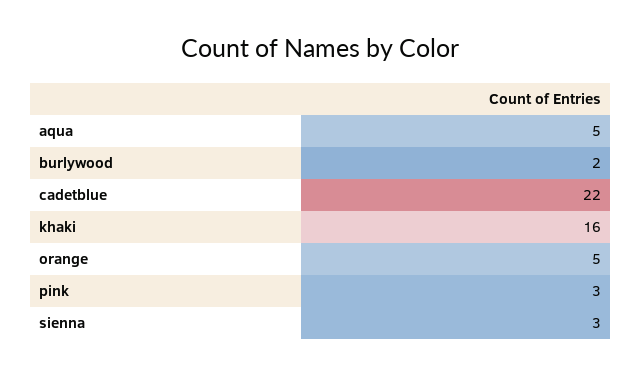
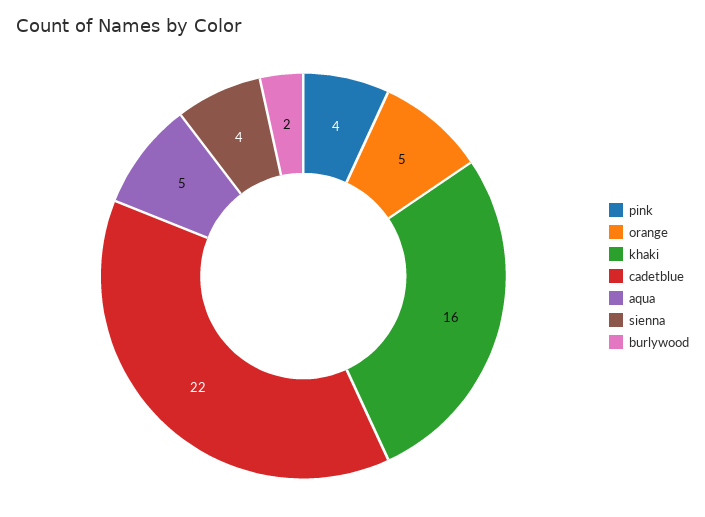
  {
    "aqua": 5,
    "burlywood": 2,
    "cadetblue": 22,
    "khaki": 16,
    "orange": 5,
-   "pink": 3,
+   "pink": 4,
-   "sienna": 3
+   "sienna": 4
  }

